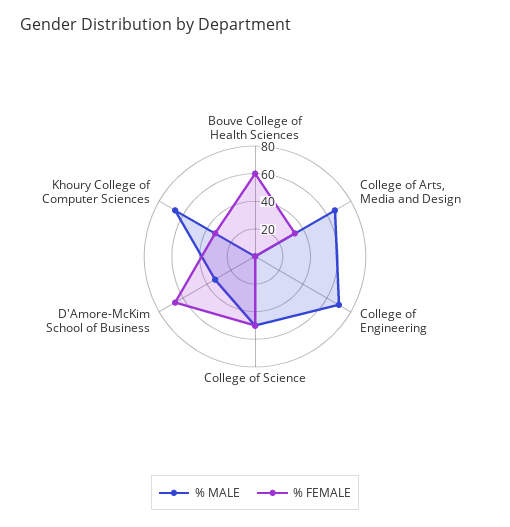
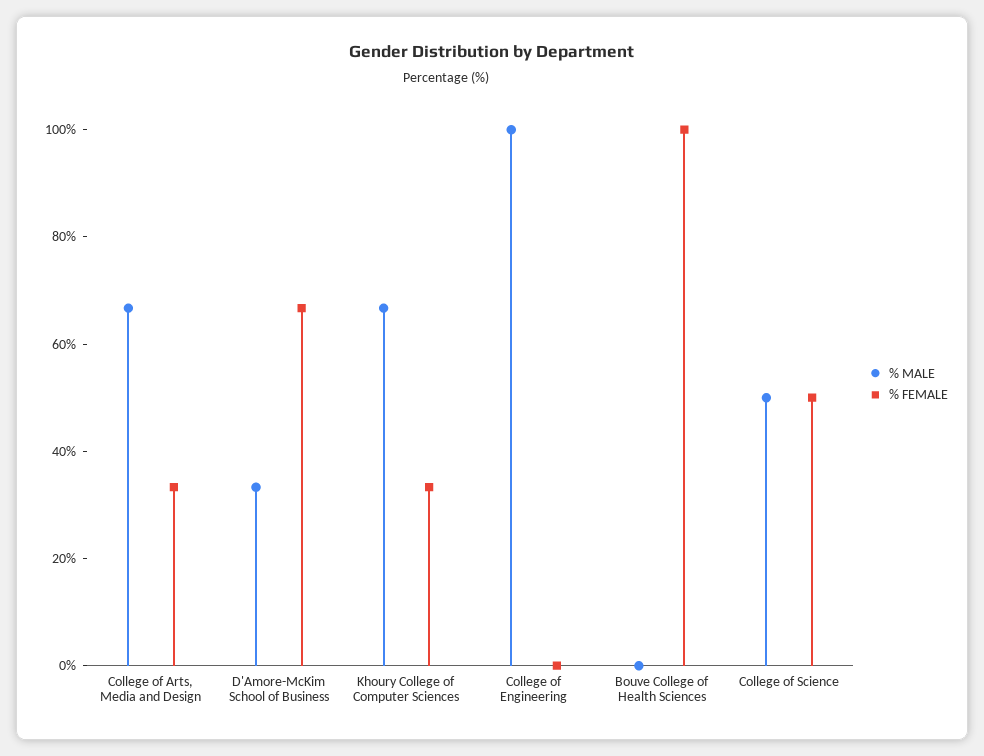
  {
    "% MALE": {
      "Bouve College of Health Sciences": 0,
      "College of Arts, Media and Design": 65,
-     "College of Engineering": 70,
+     "College of Engineering": 100,
      "College of Science": 50,
      "D'Amore-McKim School of Business": 35,
      "Khoury College of Computer Sciences": 65
    },
    "% FEMALE": {
-     "Bouve College of Health Sciences": 60,
+     "Bouve College of Health Sciences": 100,
      "College of Arts, Media and Design": 35,
      "College of Engineering": 0,
      "College of Science": 50,
      "D'Amore-McKim School of Business": 65,
      "Khoury College of Computer Sciences": 35
    }
  }

